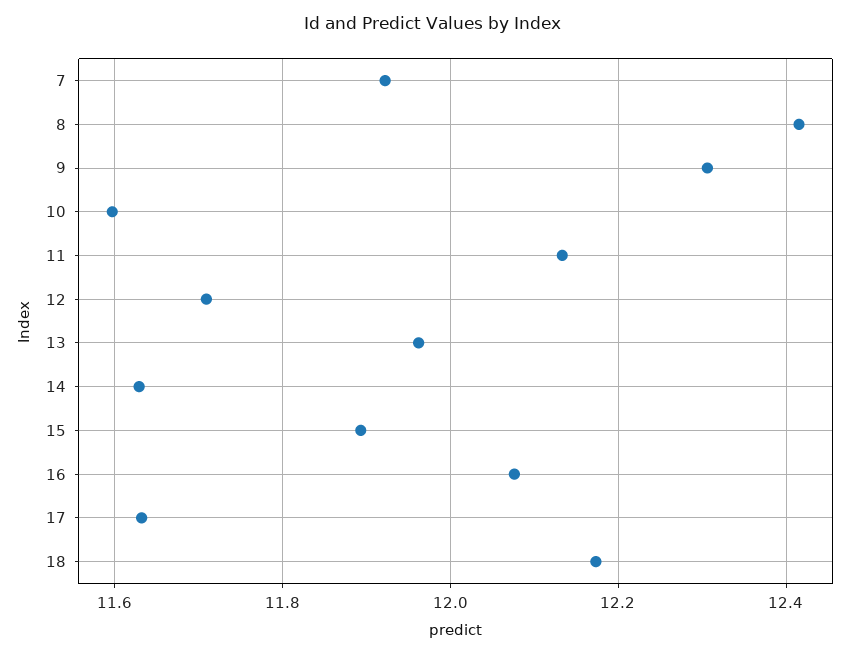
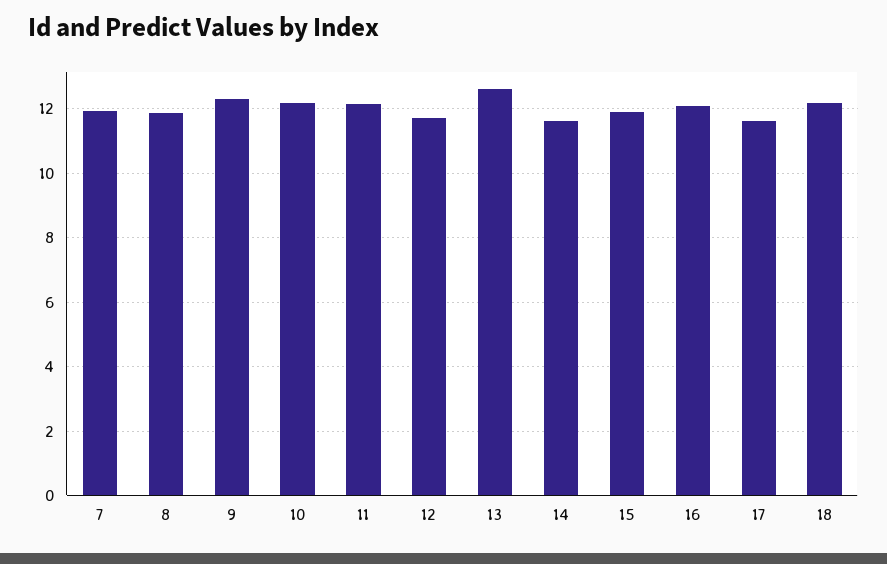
  {
    "7": 11.92,
-   "8": 12.42,
+   "8": 11.8,
    "9": 12.3,
-   "10": 11.6,
+   "10": 12.2,
    "11": 12.14,
    "12": 11.7,
-   "13": 11.96,
+   "13": 12.6,
    "14": 11.62,
    "15": 11.9,
    "16": 12.08,
    "17": 11.64,
    "18": 12.18
  }

